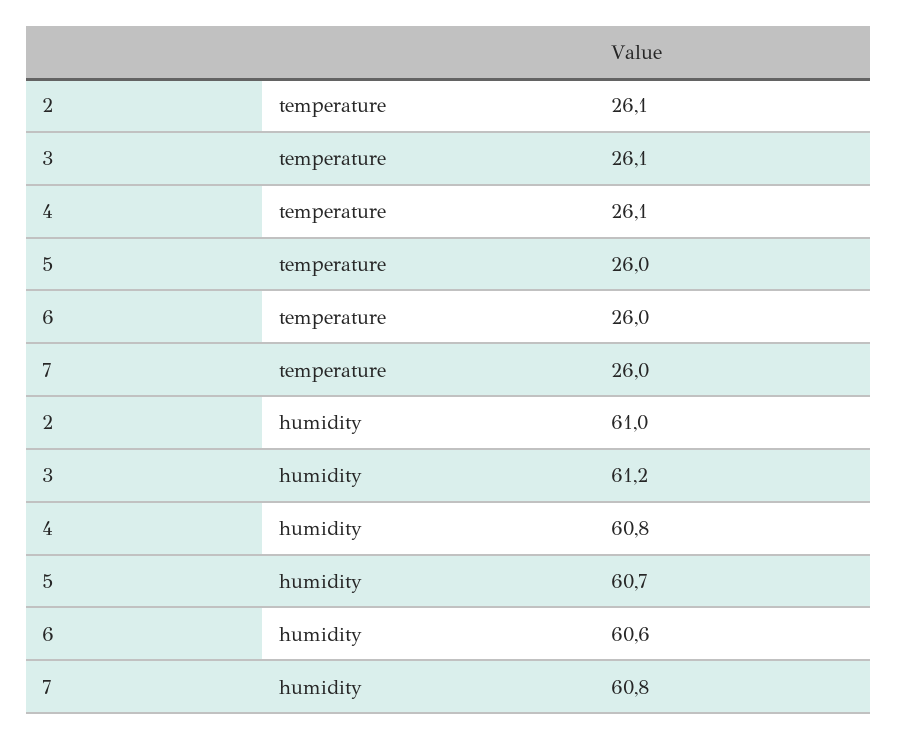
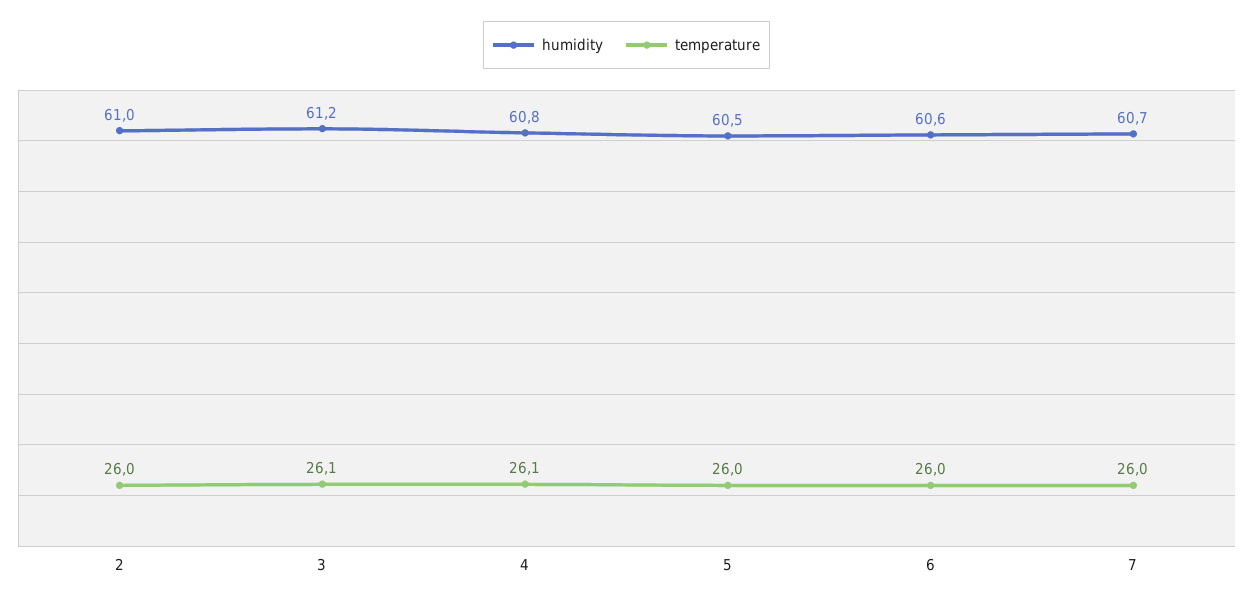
  {
    "temperature": {
-     "2": 26.1,
+     "2": 26,
      "3": 26.1,
      "4": 26.1,
      "5": 26,
      "6": 26,
      "7": 26
    },
    "humidity": {
      "2": 61,
      "3": 61.2,
      "4": 60.8,
-     "5": 60.7,
+     "5": 60.5,
      "6": 60.6,
-     "7": 60.8
+     "7": 60.7
    }
  }

